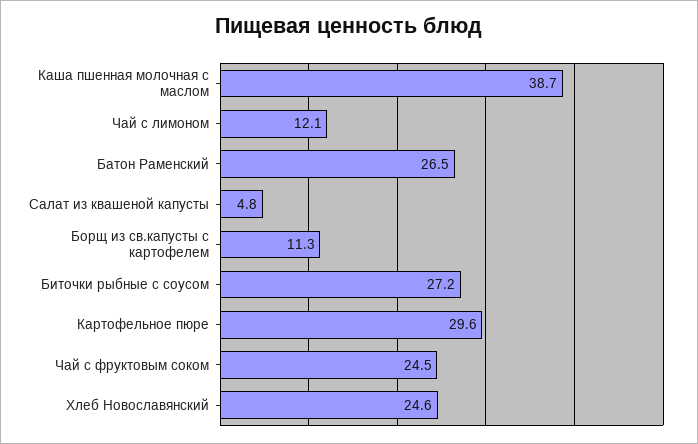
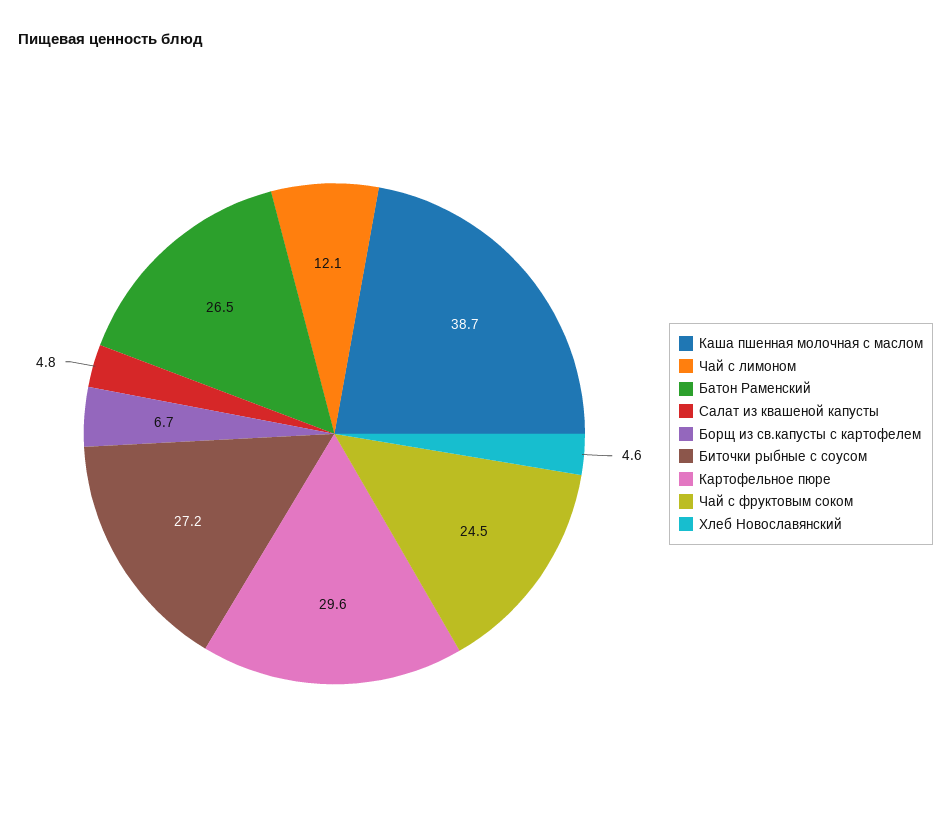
  {
    "Каша пшенная молочная с маслом": 38.7,
    "Чай с лимоном": 12.1,
    "Батон Раменский": 26.5,
    "Салат из квашеной капусты": 4.8,
-   "Борщ из св.капусты с картофелем": 11.3,
+   "Борщ из св.капусты с картофелем": 6.7,
    "Биточки рыбные с соусом": 27.2,
    "Картофельное пюре": 29.6,
    "Чай с фруктовым соком": 24.5,
-   "Хлеб Новославянский": 24.6
+   "Хлеб Новославянский": 4.6
  }

